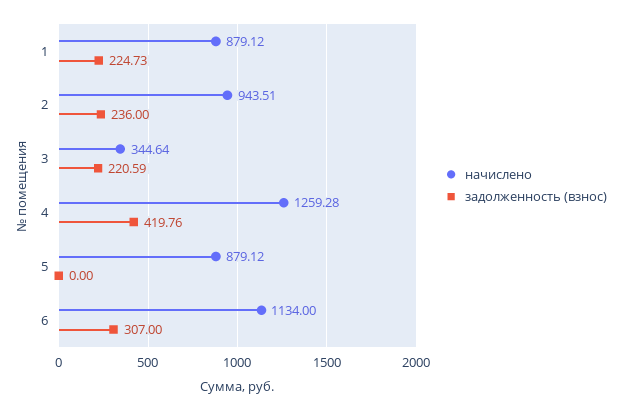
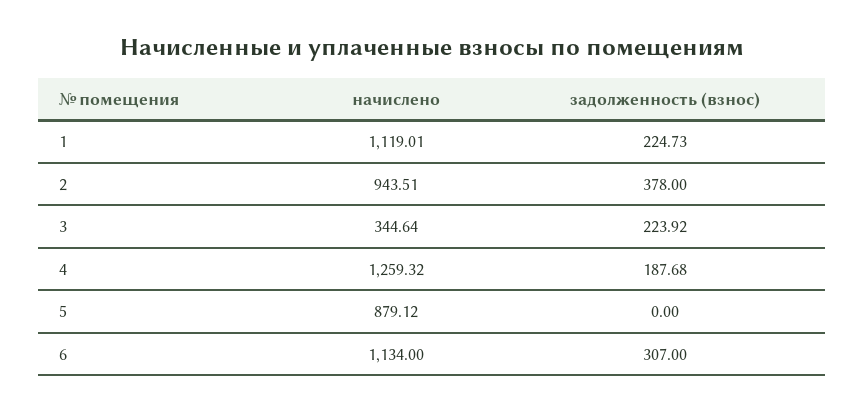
  {
    "начислено": {
-     "1": 879.12,
+     "1": 1119.01,
      "2": 943.51,
      "3": 344.64,
-     "4": 1259.28,
+     "4": 1259.32,
      "5": 879.12,
      "6": 1134
    },
    "задолженность (взнос)": {
      "1": 224.73,
-     "2": 236,
+     "2": 378,
-     "3": 220.59,
+     "3": 223.92,
-     "4": 419.76,
+     "4": 187.68,
      "5": 0,
      "6": 307
    }
  }

